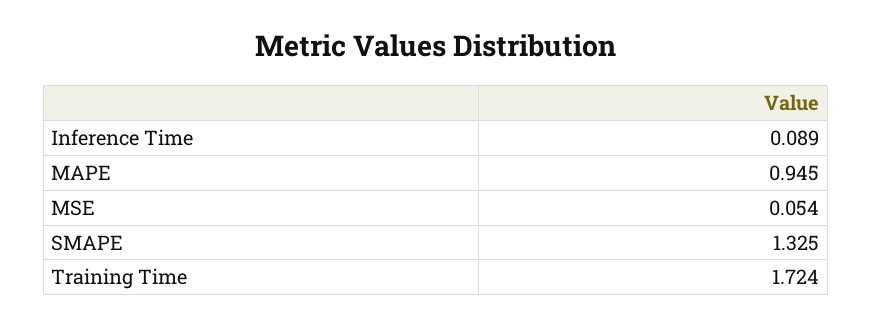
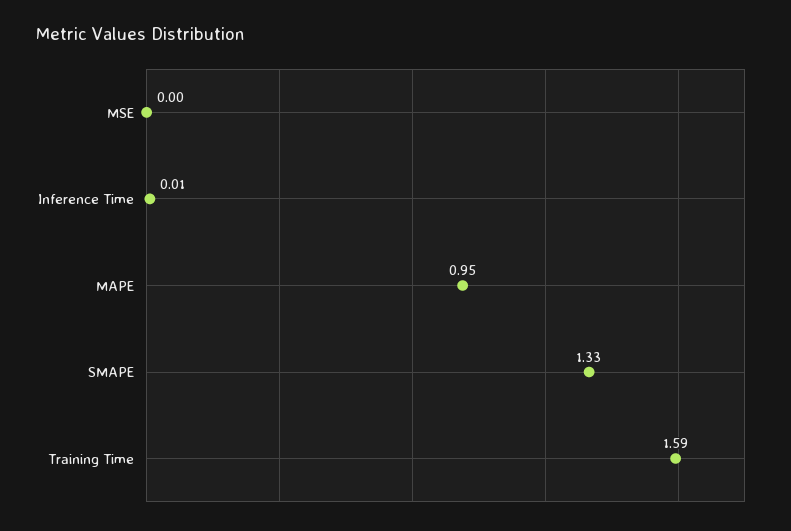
  {
-   "Inference Time": 0.089,
+   "Inference Time": 0.01,
    "MAPE": 0.945,
-   "MSE": 0.054,
+   "MSE": 0,
    "SMAPE": 1.325,
-   "Training Time": 1.724
+   "Training Time": 1.59
  }

